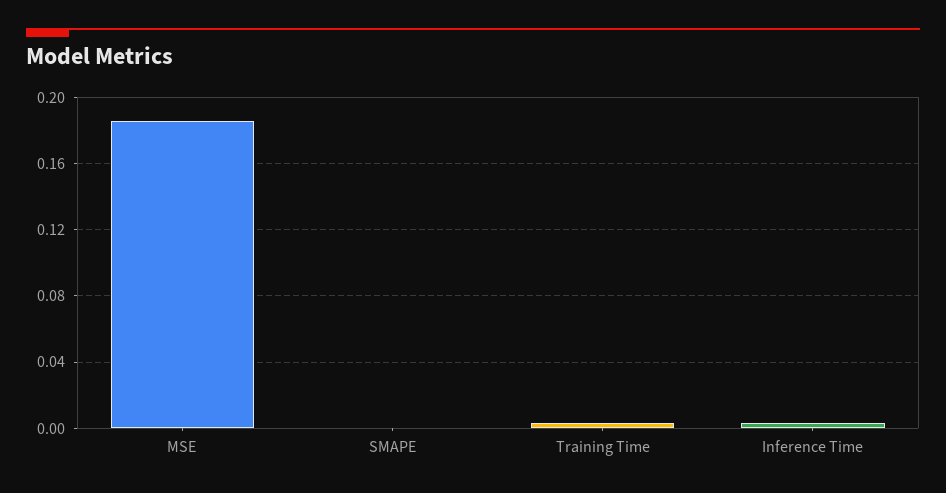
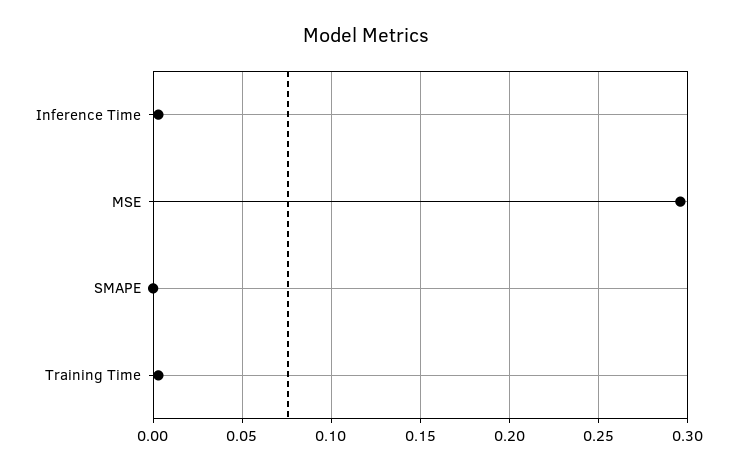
  {
-   "MSE": 0.185,
+   "MSE": 0.295,
    "SMAPE": 0,
    "Training Time": 0.005,
    "Inference Time": 0.005
  }

